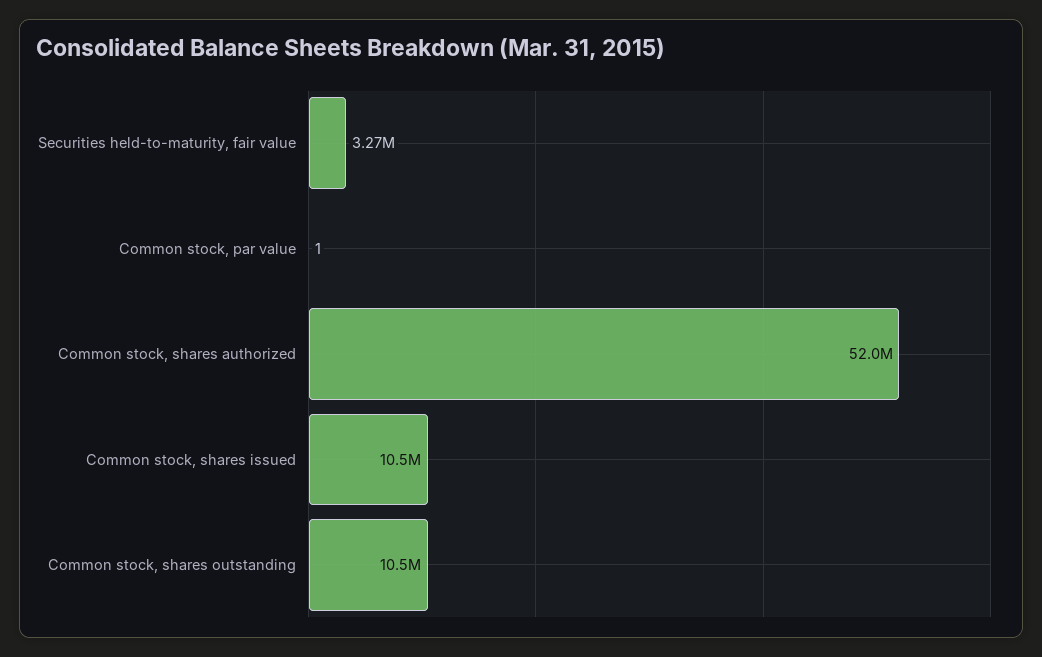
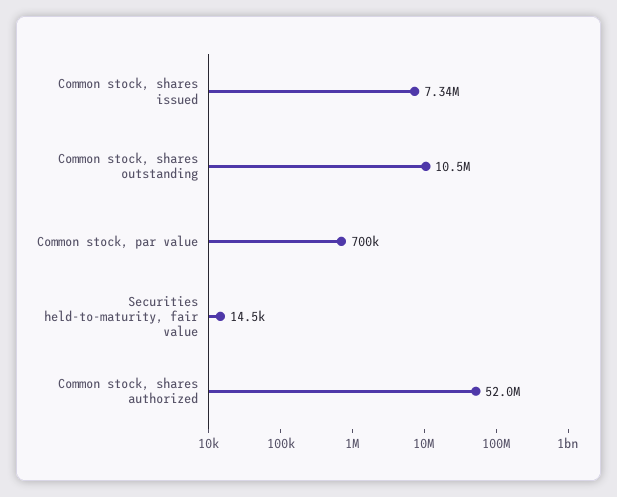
  {
-   "Securities held-to-maturity, fair value": 3270000,
+   "Securities held-to-maturity, fair value": 14500,
-   "Common stock, par value": 1,
+   "Common stock, par value": 700000,
    "Common stock, shares authorized": 52000000,
-   "Common stock, shares issued": 10500000,
+   "Common stock, shares issued": 7340000,
    "Common stock, shares outstanding": 10500000
  }

